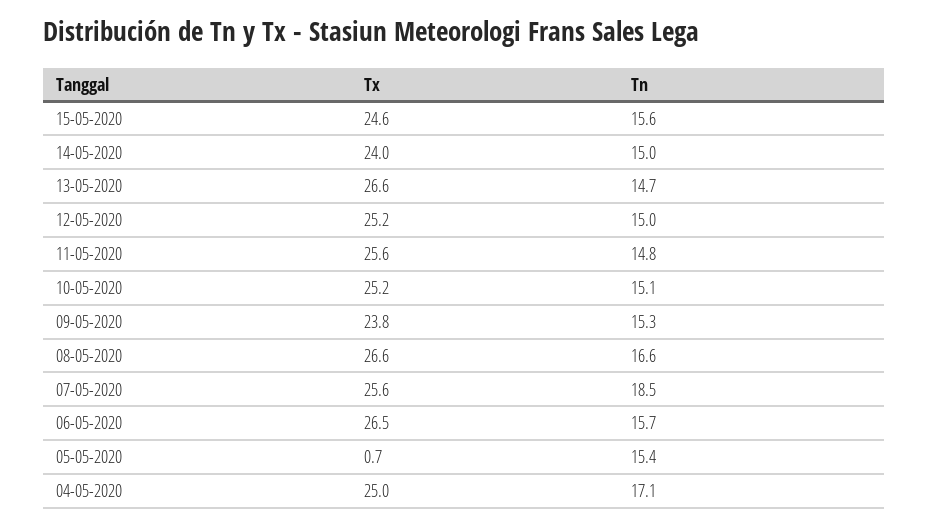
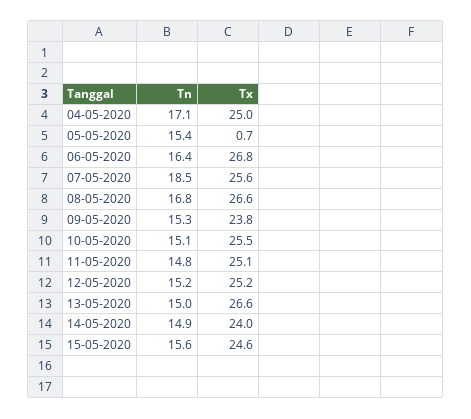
  {
    "Tx": {
      "15-05-2020": 24.6,
      "14-05-2020": 24,
      "13-05-2020": 26.6,
      "12-05-2020": 25.2,
-     "11-05-2020": 25.6,
+     "11-05-2020": 25.1,
-     "10-05-2020": 25.2,
+     "10-05-2020": 25.5,
      "09-05-2020": 23.8,
      "08-05-2020": 26.6,
      "07-05-2020": 25.6,
-     "06-05-2020": 26.5,
+     "06-05-2020": 26.8,
      "05-05-2020": 0.7,
      "04-05-2020": 25
    },
    "Tn": {
      "15-05-2020": 15.6,
-     "14-05-2020": 15,
+     "14-05-2020": 14.9,
-     "13-05-2020": 14.7,
+     "13-05-2020": 15,
-     "12-05-2020": 15,
+     "12-05-2020": 15.2,
      "11-05-2020": 14.8,
      "10-05-2020": 15.1,
      "09-05-2020": 15.3,
-     "08-05-2020": 16.6,
+     "08-05-2020": 16.8,
      "07-05-2020": 18.5,
-     "06-05-2020": 15.7,
+     "06-05-2020": 16.4,
      "05-05-2020": 15.4,
      "04-05-2020": 17.1
    }
  }

